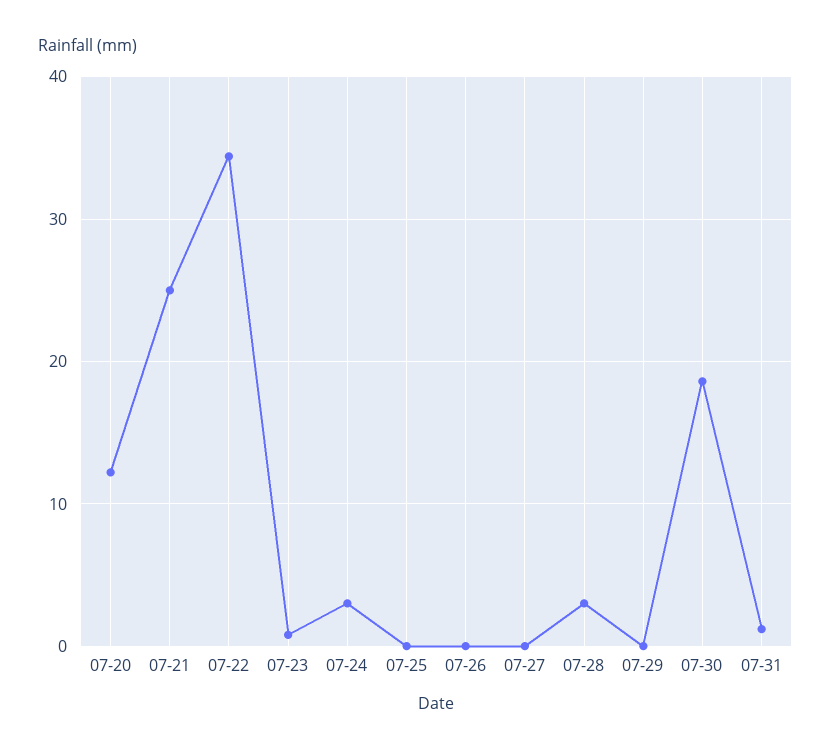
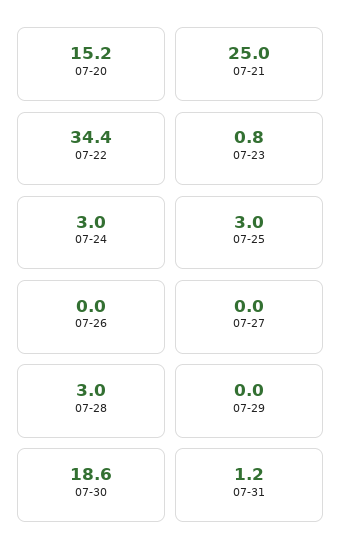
  {
-   "07-20": 12,
+   "07-20": 15.2,
    "07-21": 25,
    "07-22": 34.4,
    "07-23": 0.8,
    "07-24": 3,
-   "07-25": 0,
+   "07-25": 3,
    "07-26": 0,
    "07-27": 0,
    "07-28": 3,
    "07-29": 0,
    "07-30": 18.6,
    "07-31": 1.2
  }

